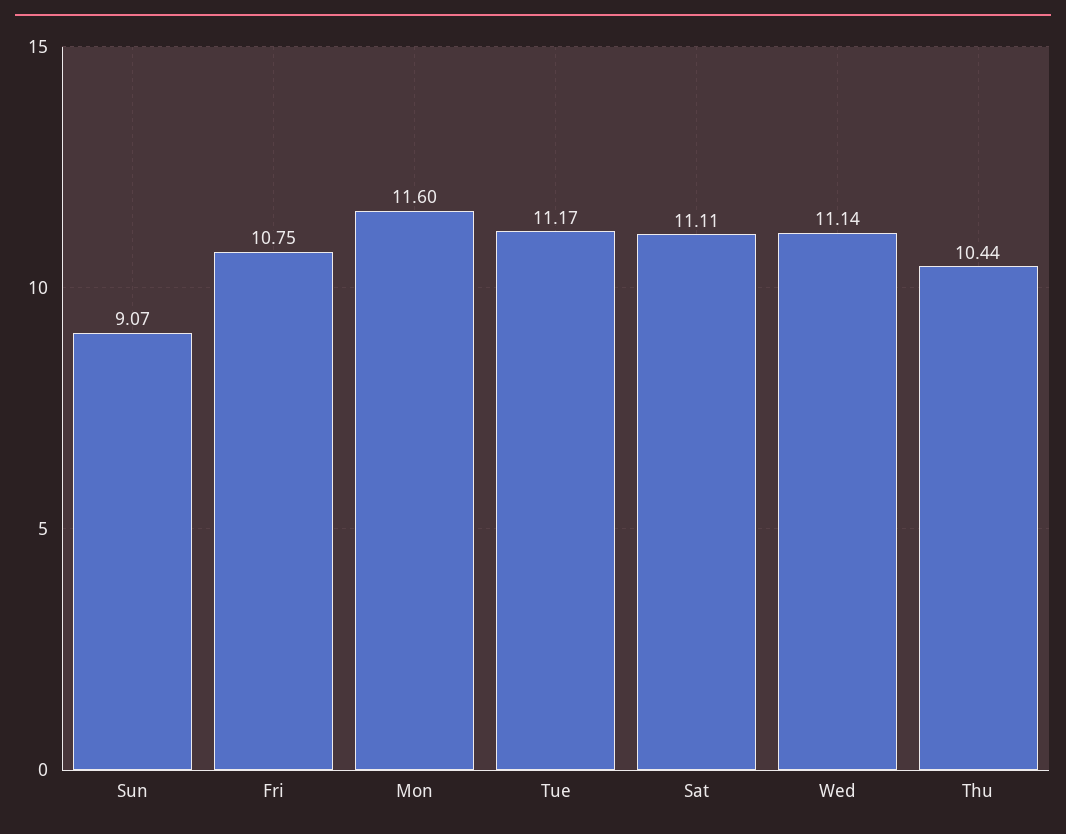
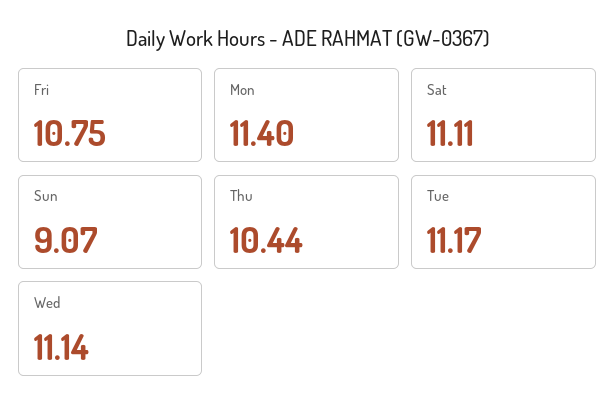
  {
    "Sun": 9.07,
    "Fri": 10.75,
-   "Mon": 11.6,
+   "Mon": 11.4,
    "Tue": 11.17,
    "Sat": 11.11,
    "Wed": 11.14,
    "Thu": 10.44
  }

